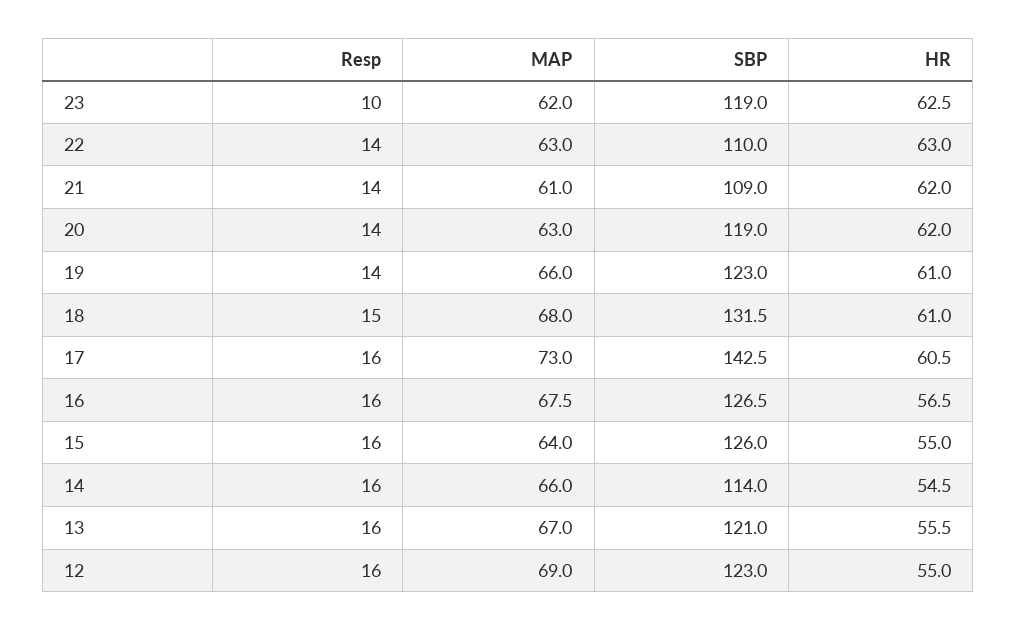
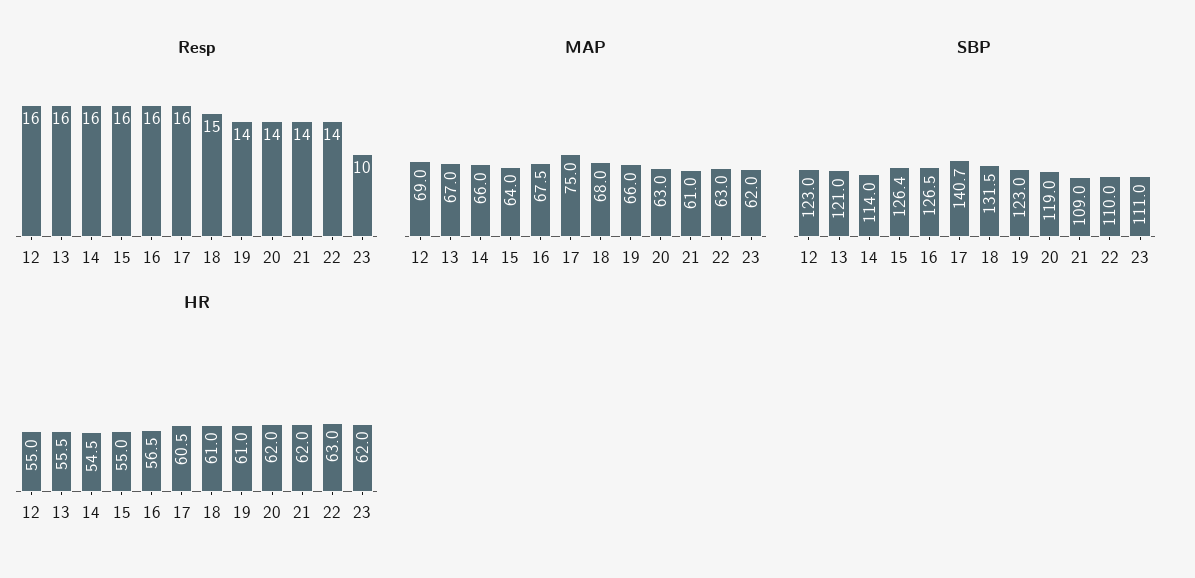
  {
    "Resp": {
      "23": 10,
      "22": 14,
      "21": 14,
      "20": 14,
      "19": 14,
      "18": 15,
      "17": 16,
      "16": 16,
      "15": 16,
      "14": 16,
      "13": 16,
      "12": 16
    },
    "MAP": {
      "23": 62,
      "22": 63,
      "21": 61,
      "20": 63,
      "19": 66,
      "18": 68,
-     "17": 73,
+     "17": 75,
      "16": 67.5,
      "15": 64,
      "14": 66,
      "13": 67,
      "12": 69
    },
    "SBP": {
-     "23": 119,
+     "23": 111,
      "22": 110,
      "21": 109,
      "20": 119,
      "19": 123,
      "18": 131.5,
-     "17": 142.5,
+     "17": 140.7,
      "16": 126.5,
-     "15": 126,
+     "15": 126.4,
      "14": 114,
      "13": 121,
      "12": 123
    },
    "HR": {
-     "23": 62.5,
+     "23": 62,
      "22": 63,
      "21": 62,
      "20": 62,
      "19": 61,
      "18": 61,
      "17": 60.5,
      "16": 56.5,
      "15": 55,
      "14": 54.5,
      "13": 55.5,
      "12": 55
    }
  }

